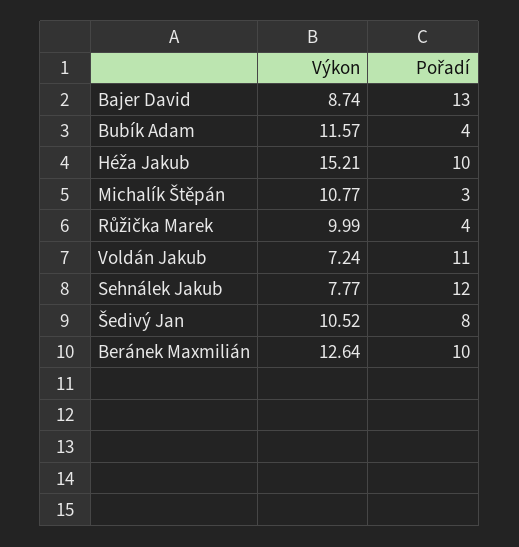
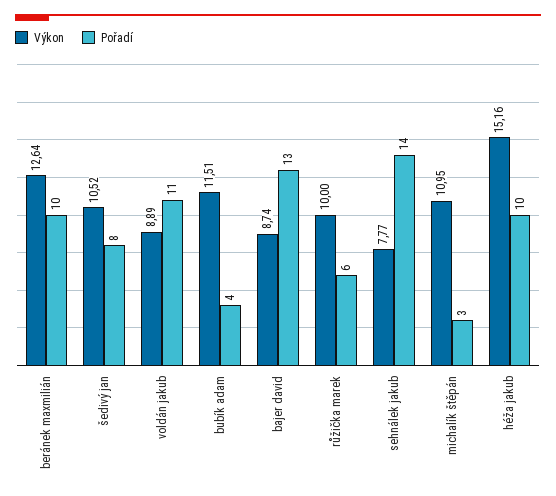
  {
    "Výkon": {
      "Bajer David": 8.74,
-     "Bubík Adam": 11.57,
+     "Bubík Adam": 11.51,
-     "Héža Jakub": 15.21,
+     "Héža Jakub": 15.16,
-     "Michalík Štěpán": 10.77,
+     "Michalík Štěpán": 10.95,
-     "Růžička Marek": 9.99,
+     "Růžička Marek": 10,
-     "Voldán Jakub": 7.24,
+     "Voldán Jakub": 8.89,
      "Sehnálek Jakub": 7.77,
      "Šedivý Jan": 10.52,
      "Beránek Maxmilián": 12.64
    },
    "Pořadí": {
      "Bajer David": 13,
      "Bubík Adam": 4,
      "Héža Jakub": 10,
      "Michalík Štěpán": 3,
-     "Růžička Marek": 4,
+     "Růžička Marek": 6,
      "Voldán Jakub": 11,
-     "Sehnálek Jakub": 12,
+     "Sehnálek Jakub": 14,
      "Šedivý Jan": 8,
      "Beránek Maxmilián": 10
    }
  }

